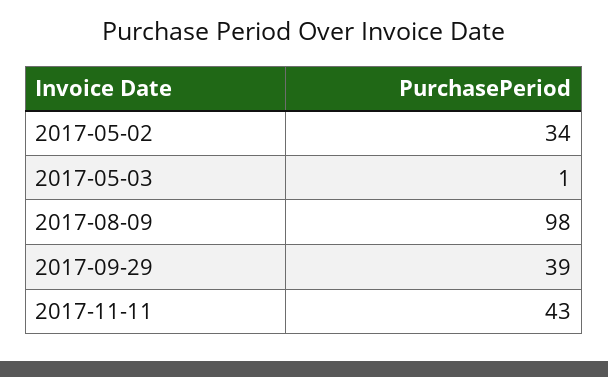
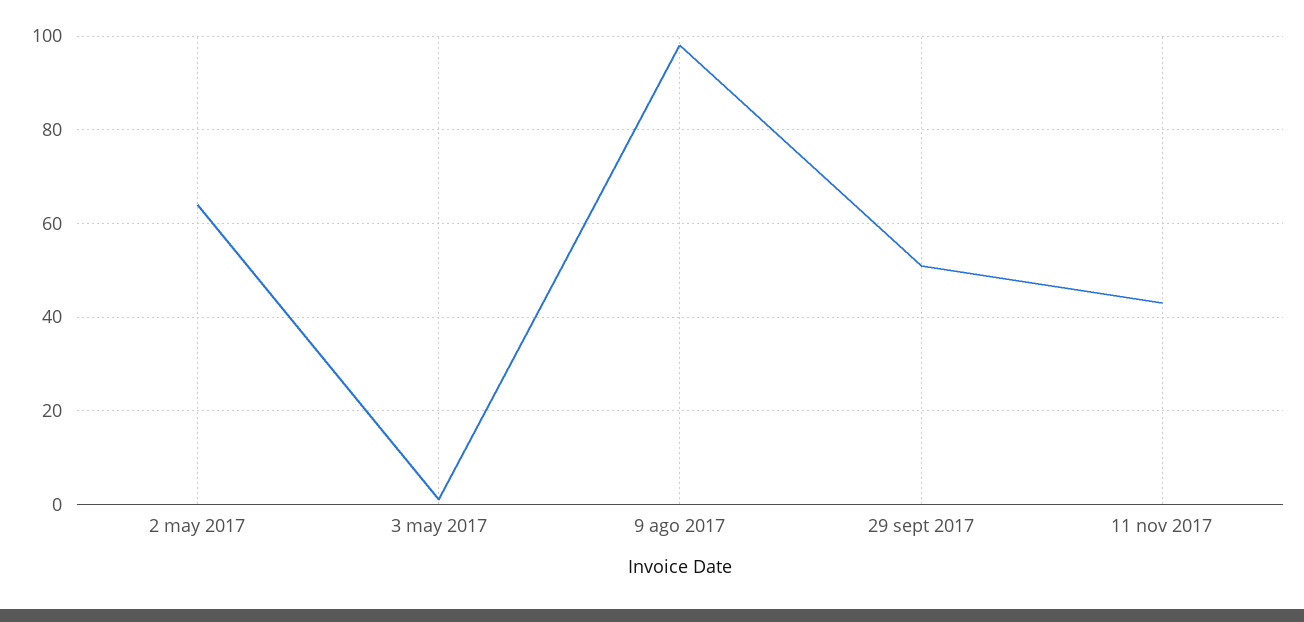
  {
-   "2017-05-02": 34,
+   "2017-05-02": 65,
    "2017-05-03": 1,
    "2017-08-09": 98,
-   "2017-09-29": 39,
+   "2017-09-29": 50,
    "2017-11-11": 43
  }

